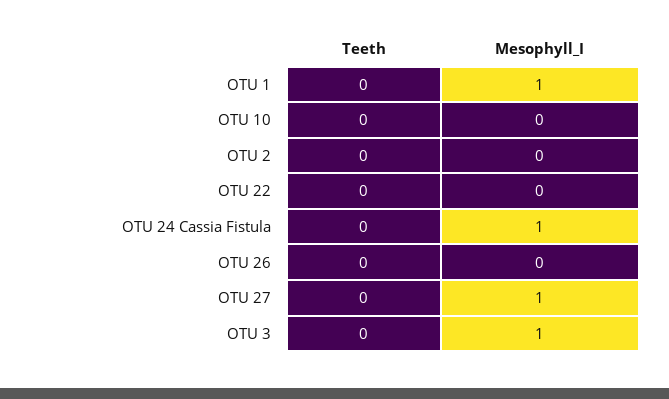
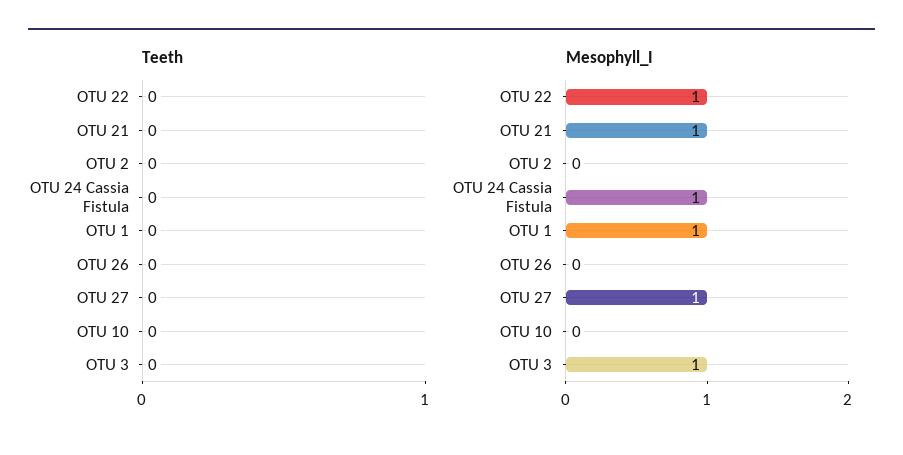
  {
    "Teeth": {
      "OTU 1": 0,
      "OTU 10": 0,
      "OTU 2": 0,
      "OTU 22": 0,
      "OTU 24 Cassia Fistula": 0,
      "OTU 26": 0,
      "OTU 27": 0,
-     "OTU 3": 0
+     "OTU 3": 0,
+     "OTU 21": 0
    },
    "Mesophyll_I": {
      "OTU 1": 1,
      "OTU 10": 0,
      "OTU 2": 0,
-     "OTU 22": 0,
+     "OTU 22": 1,
      "OTU 24 Cassia Fistula": 1,
      "OTU 26": 0,
      "OTU 27": 1,
-     "OTU 3": 1
+     "OTU 3": 1,
+     "OTU 21": 1
    }
  }

